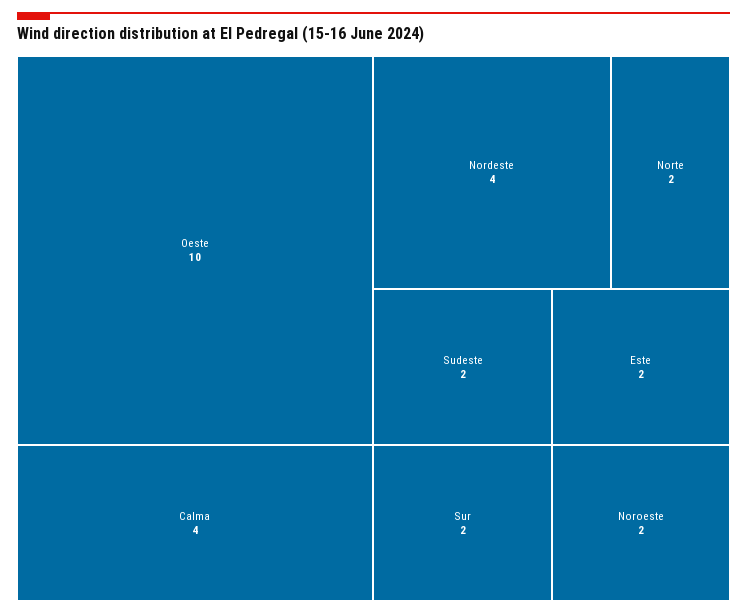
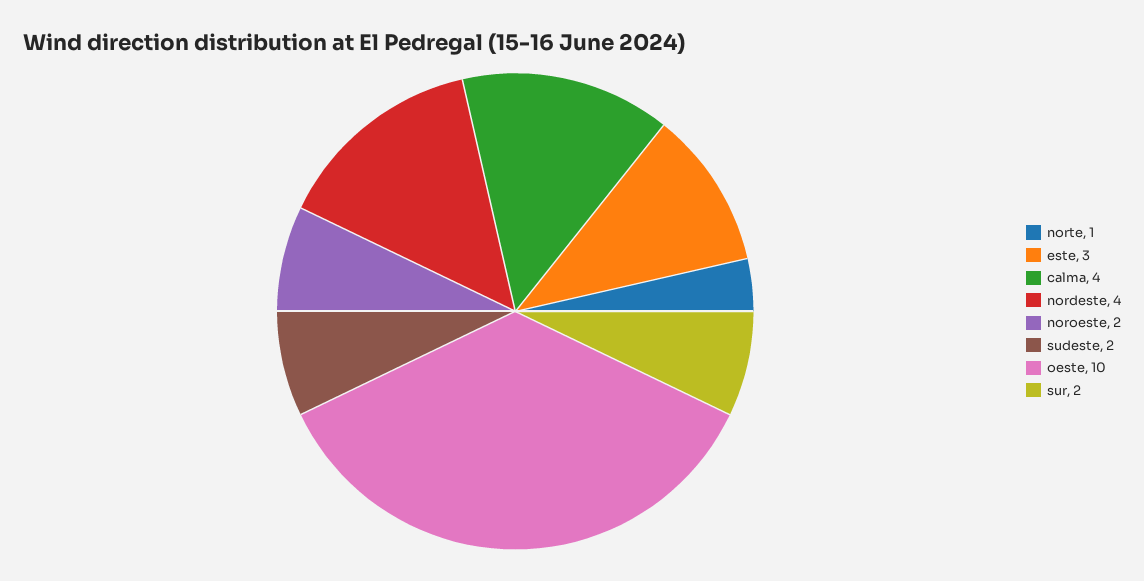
  {
    "Oeste": 10,
    "Calma": 4,
    "Nordeste": 4,
-   "Norte": 2,
+   "Norte": 1,
    "Sudeste": 2,
    "Sur": 2,
-   "Este": 2,
+   "Este": 3,
    "Noroeste": 2
  }

